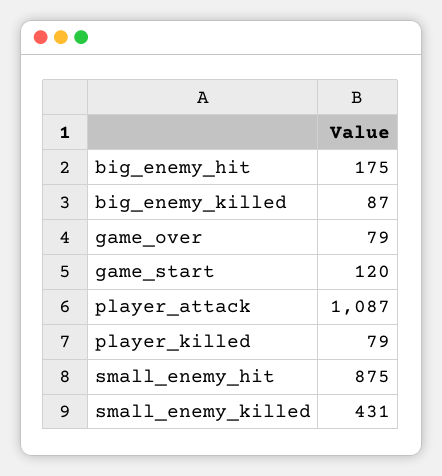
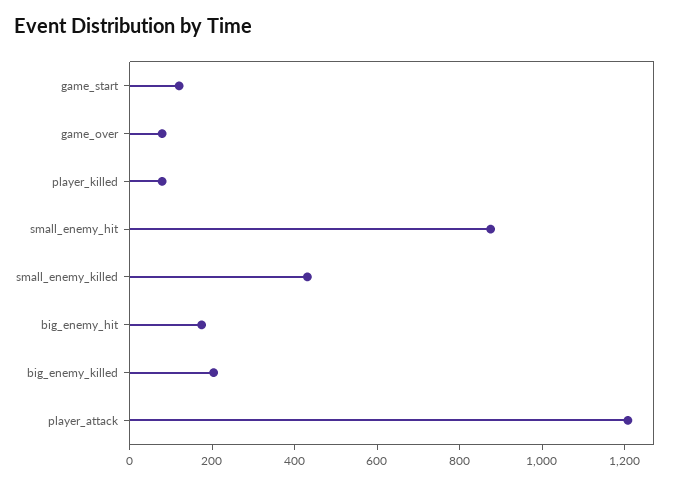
  {
    "big_enemy_hit": 175,
-   "big_enemy_killed": 87,
+   "big_enemy_killed": 200,
    "game_over": 79,
    "game_start": 120,
-   "player_attack": 1087,
+   "player_attack": 1200,
    "player_killed": 79,
    "small_enemy_hit": 875,
    "small_enemy_killed": 431
  }

